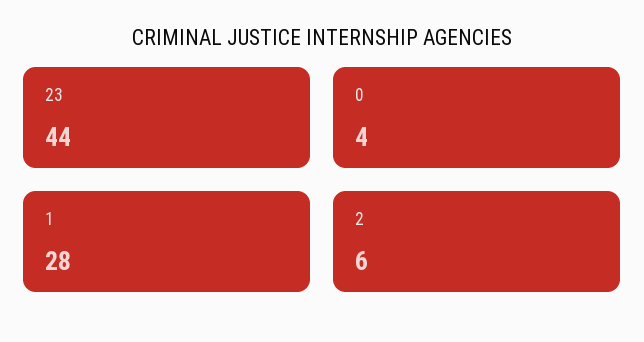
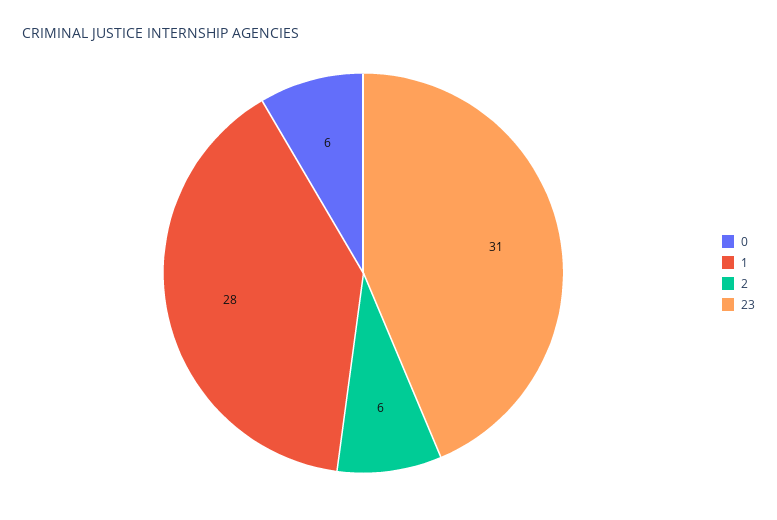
  {
-   "23": 44,
+   "23": 31,
-   "0": 4,
+   "0": 6,
    "1": 28,
    "2": 6
  }

